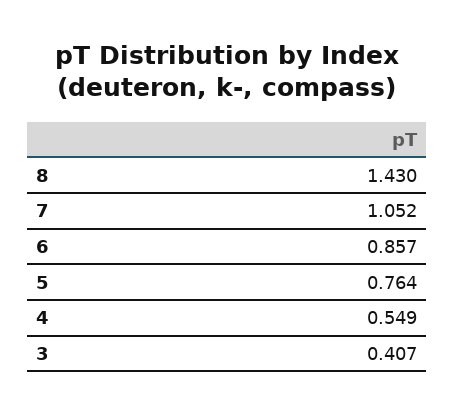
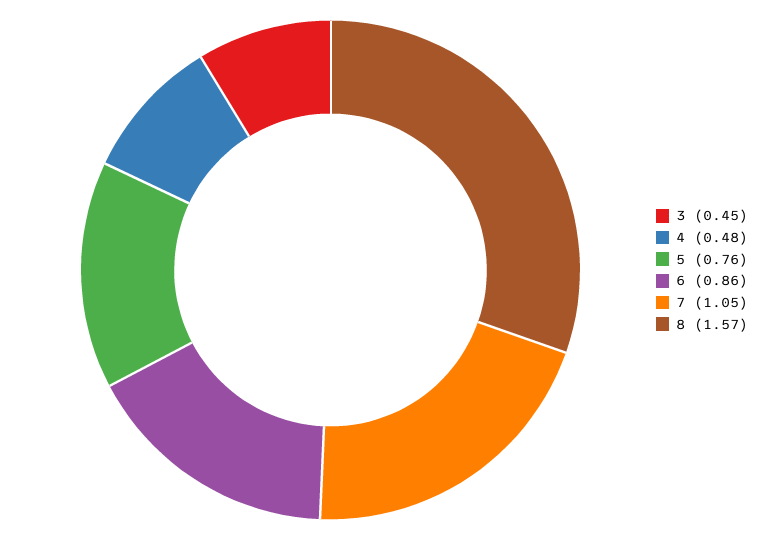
  {
-   "8": 1.43,
+   "8": 1.57,
    "7": 1.052,
    "6": 0.857,
    "5": 0.764,
-   "4": 0.549,
+   "4": 0.48,
-   "3": 0.407
+   "3": 0.45
  }

